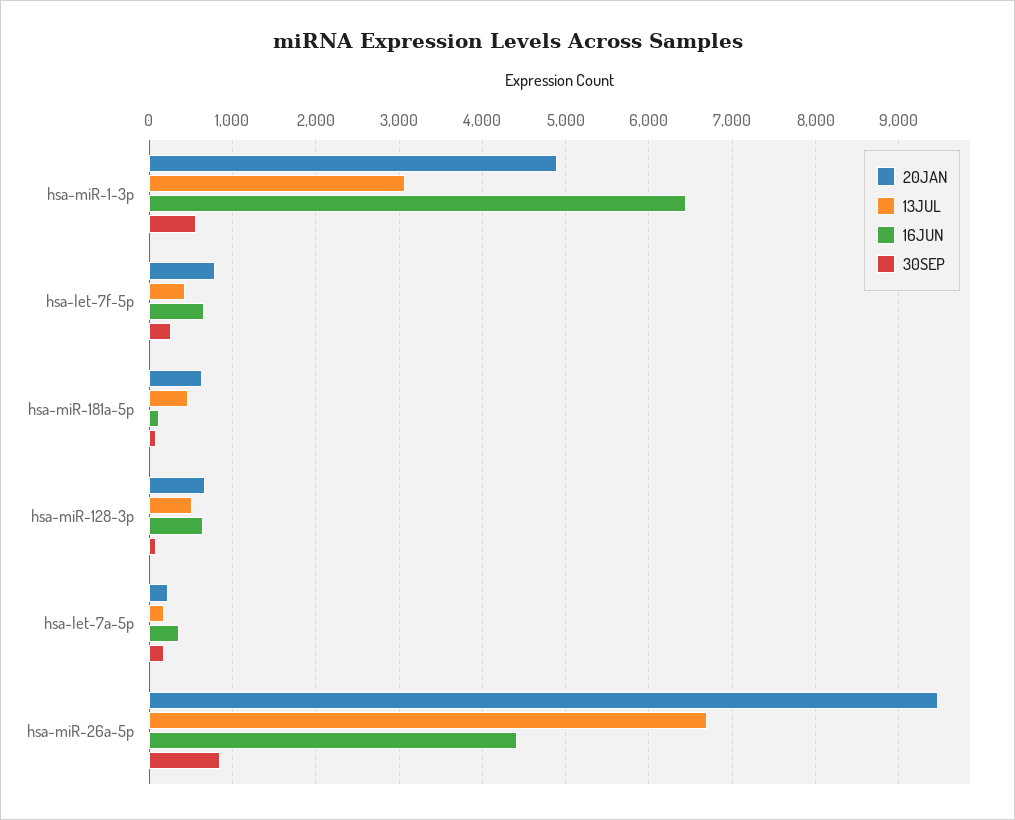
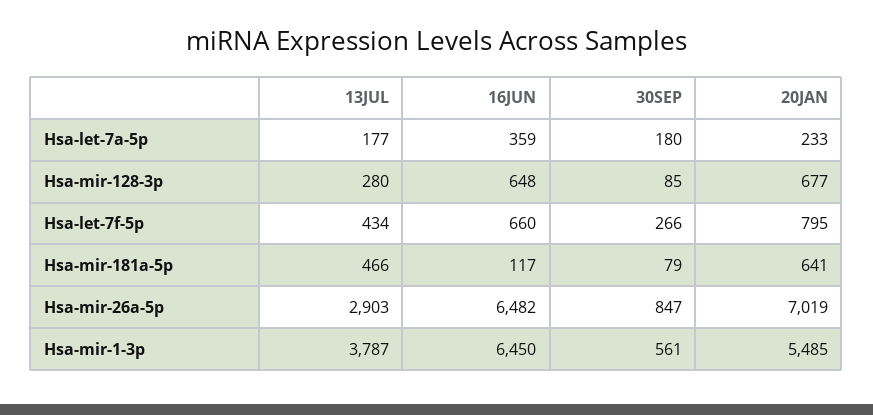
  {
    "20JAN": {
-     "hsa-miR-1-3p": 4900,
+     "hsa-miR-1-3p": 5485,
      "hsa-let-7f-5p": 795,
      "hsa-miR-181a-5p": 641,
      "hsa-miR-128-3p": 677,
      "hsa-let-7a-5p": 233,
-     "hsa-miR-26a-5p": 9500
+     "hsa-miR-26a-5p": 7019
    },
    "13JUL": {
-     "hsa-miR-1-3p": 3100,
+     "hsa-miR-1-3p": 3787,
      "hsa-let-7f-5p": 434,
      "hsa-miR-181a-5p": 466,
-     "hsa-miR-128-3p": 500,
+     "hsa-miR-128-3p": 280,
      "hsa-let-7a-5p": 177,
-     "hsa-miR-26a-5p": 6700
+     "hsa-miR-26a-5p": 2903
    },
    "16JUN": {
      "hsa-miR-1-3p": 6450,
      "hsa-let-7f-5p": 660,
      "hsa-miR-181a-5p": 117,
      "hsa-miR-128-3p": 648,
      "hsa-let-7a-5p": 359,
-     "hsa-miR-26a-5p": 4400
+     "hsa-miR-26a-5p": 6482
    },
    "30SEP": {
      "hsa-miR-1-3p": 561,
      "hsa-let-7f-5p": 266,
      "hsa-miR-181a-5p": 79,
      "hsa-miR-128-3p": 85,
      "hsa-let-7a-5p": 180,
      "hsa-miR-26a-5p": 847
    }
  }

